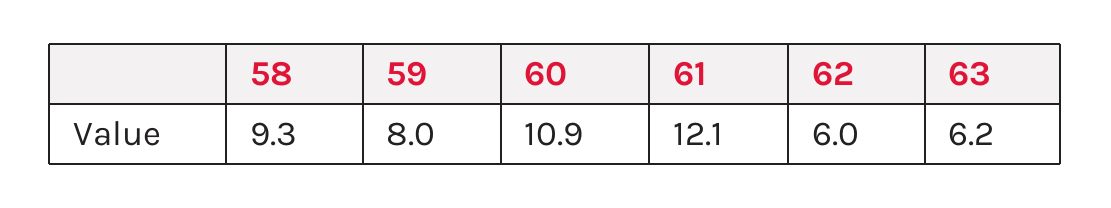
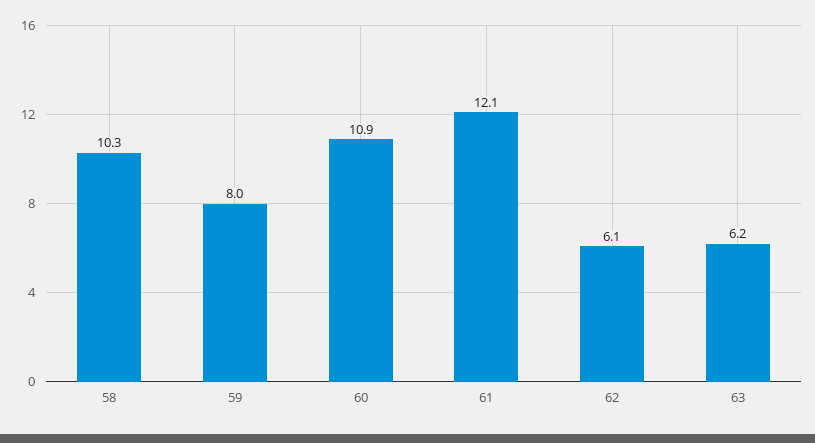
  {
-   "58": 9.3,
+   "58": 10.3,
    "59": 8,
    "60": 10.9,
    "61": 12.1,
-   "62": 6,
+   "62": 6.1,
    "63": 6.2
  }

